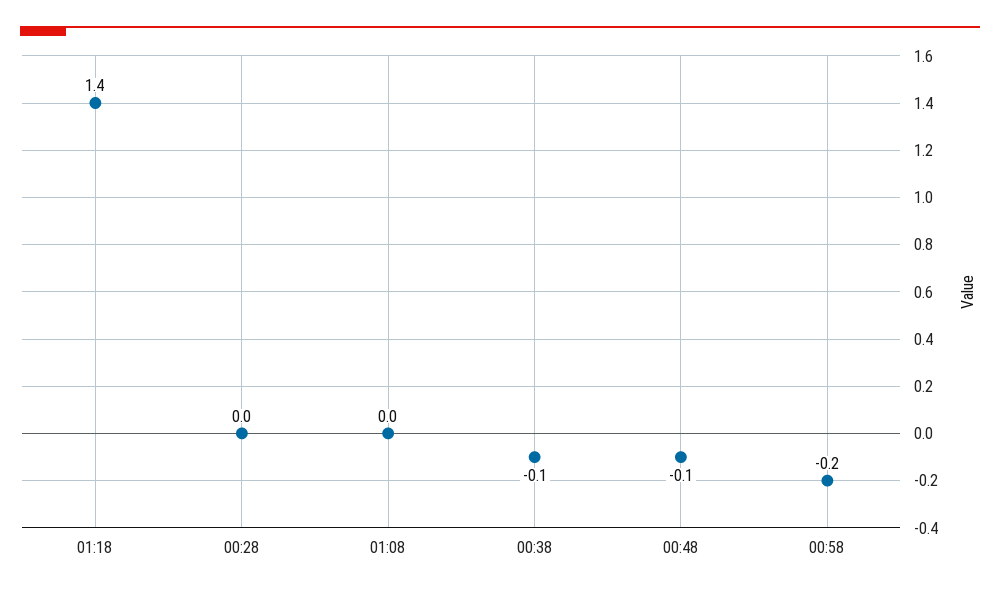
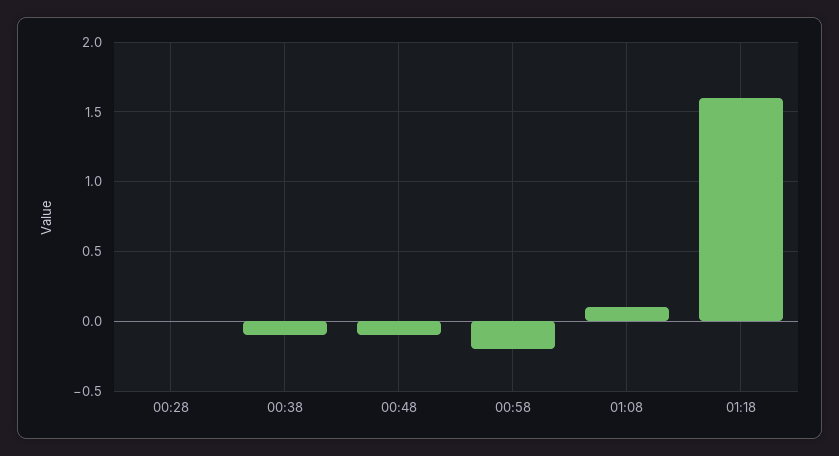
  {
-   "01:18": 1.4,
+   "01:18": 1.6,
    "00:28": 0,
-   "01:08": 0,
+   "01:08": 0.1,
    "00:38": -0.1,
    "00:48": -0.1,
    "00:58": -0.2
  }

